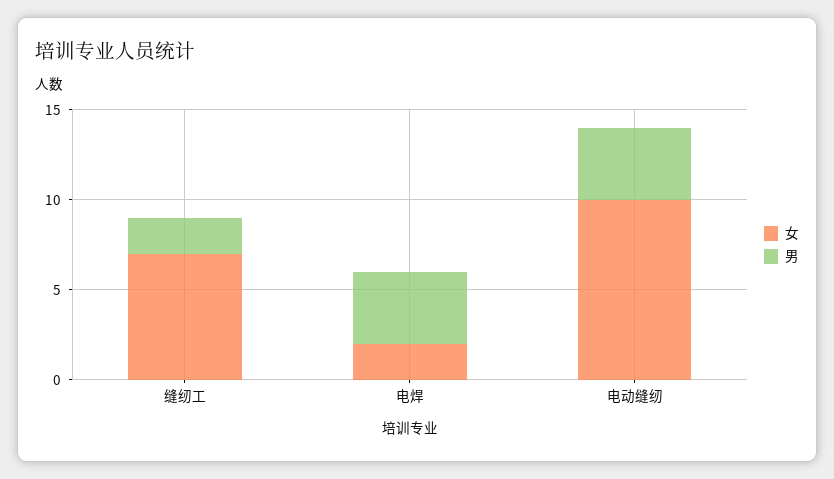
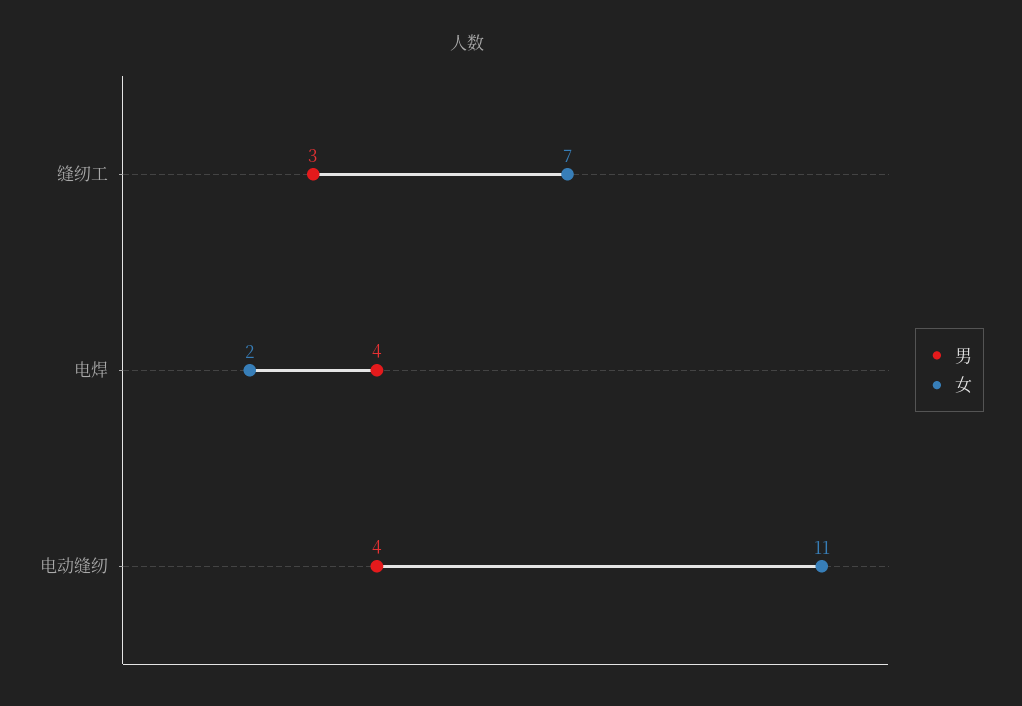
  {
    "女": {
      "缝纫工": 7,
      "电焊": 2,
-     "电动缝纫": 10
+     "电动缝纫": 11
    },
    "男": {
-     "缝纫工": 2,
+     "缝纫工": 3,
      "电焊": 4,
      "电动缝纫": 4
    }
  }

